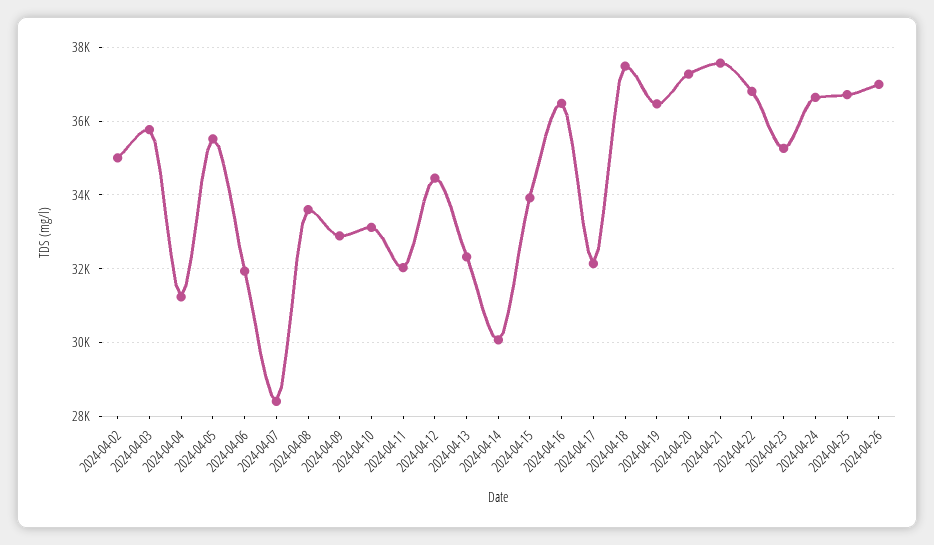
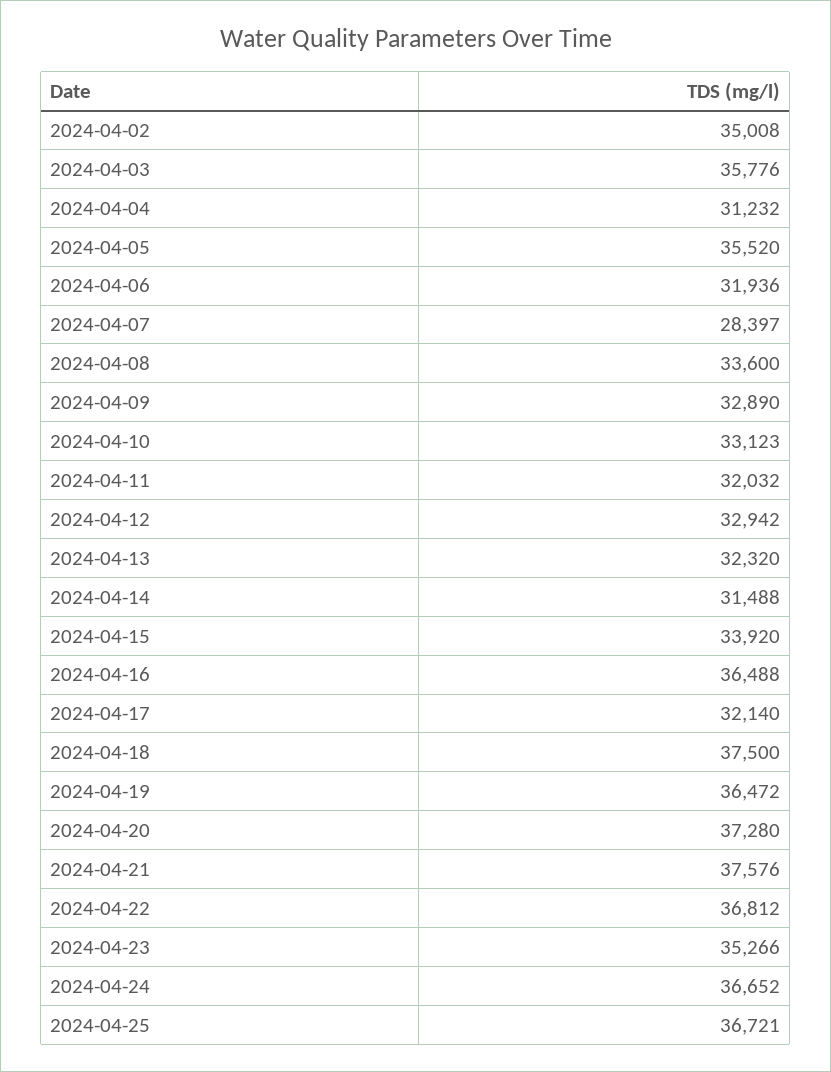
  {
    "2024-04-02": 35008,
    "2024-04-03": 35776,
    "2024-04-04": 31232,
    "2024-04-05": 35520,
    "2024-04-06": 31936,
    "2024-04-07": 28397,
    "2024-04-08": 33600,
    "2024-04-09": 32890,
    "2024-04-10": 33123,
    "2024-04-11": 32032,
-   "2024-04-12": 34400,
+   "2024-04-12": 32942,
    "2024-04-13": 32320,
-   "2024-04-14": 30000,
+   "2024-04-14": 31488,
    "2024-04-15": 33920,
    "2024-04-16": 36488,
    "2024-04-17": 32140,
    "2024-04-18": 37500,
    "2024-04-19": 36472,
    "2024-04-20": 37280,
    "2024-04-21": 37576,
    "2024-04-22": 36812,
    "2024-04-23": 35266,
    "2024-04-24": 36652,
-   "2024-04-25": 36721,
+   "2024-04-25": 36721
-   "2024-04-26": 37000
  }

